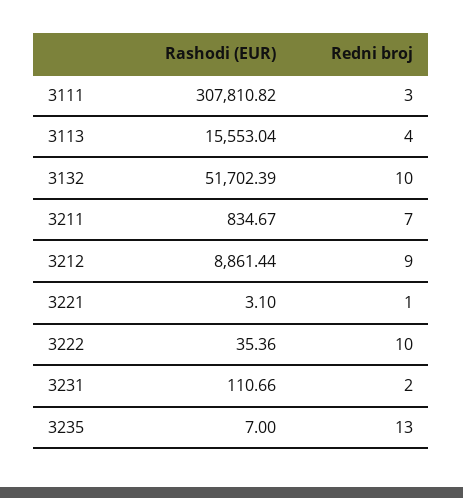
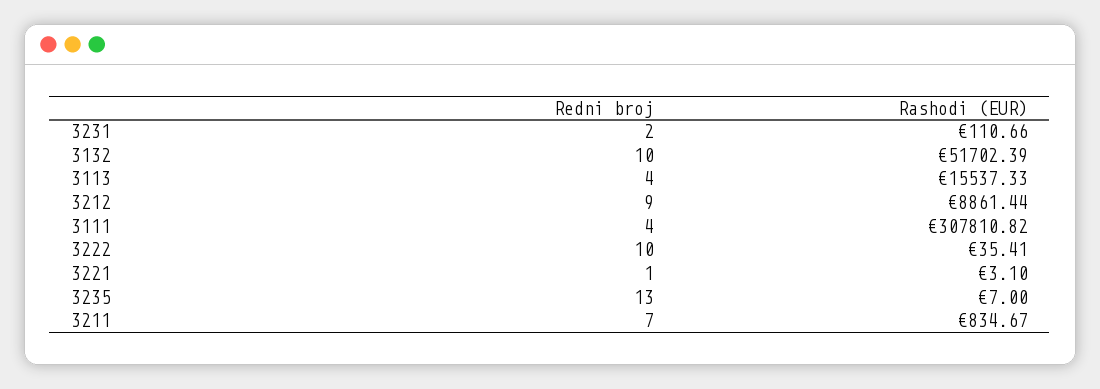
  {
    "Rashodi (EUR)": {
      "3111": 307810.82,
-     "3113": 15553.04,
+     "3113": 15537.33,
      "3132": 51702.39,
      "3211": 834.67,
      "3212": 8861.44,
      "3221": 3.1,
-     "3222": 35.36,
+     "3222": 35.41,
      "3231": 110.66,
      "3235": 7
    },
    "Redni broj": {
-     "3111": 3,
+     "3111": 4,
      "3113": 4,
      "3132": 10,
      "3211": 7,
      "3212": 9,
      "3221": 1,
      "3222": 10,
      "3231": 2,
      "3235": 13
    }
  }

